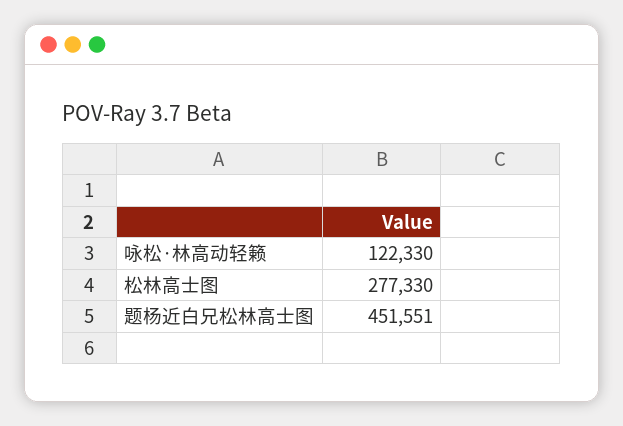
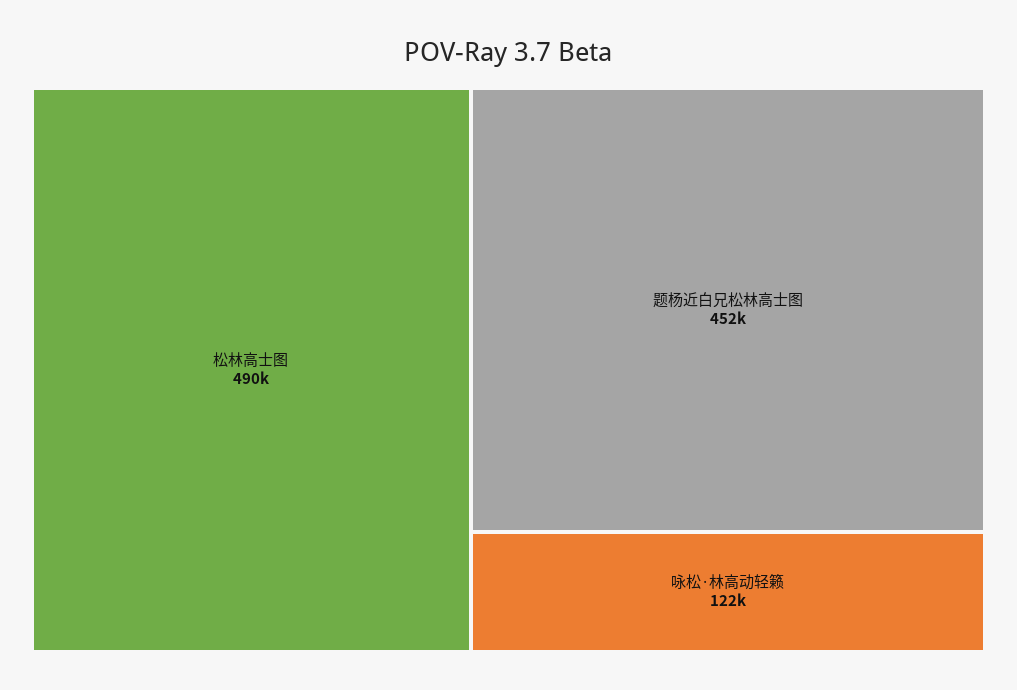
  {
    "咏松·林高动轻籁": 122330,
-   "松林高士图": 277330,
+   "松林高士图": 490000,
    "题杨近白兄松林高士图": 451551
  }

